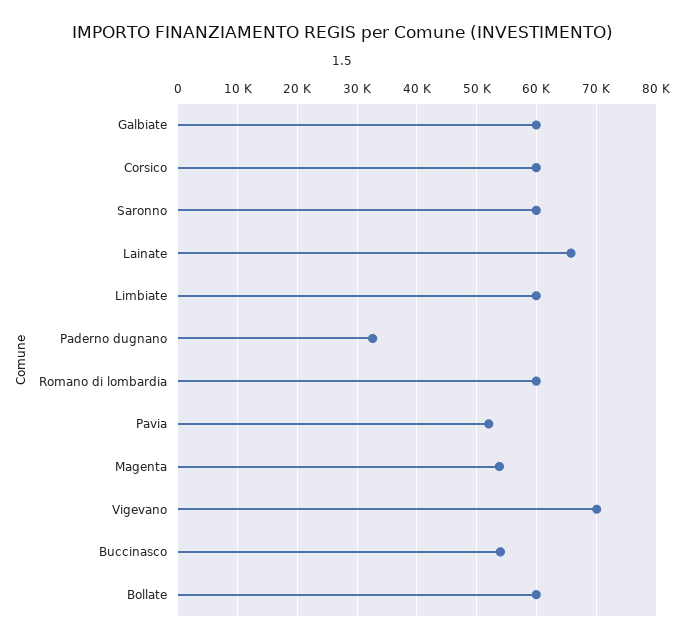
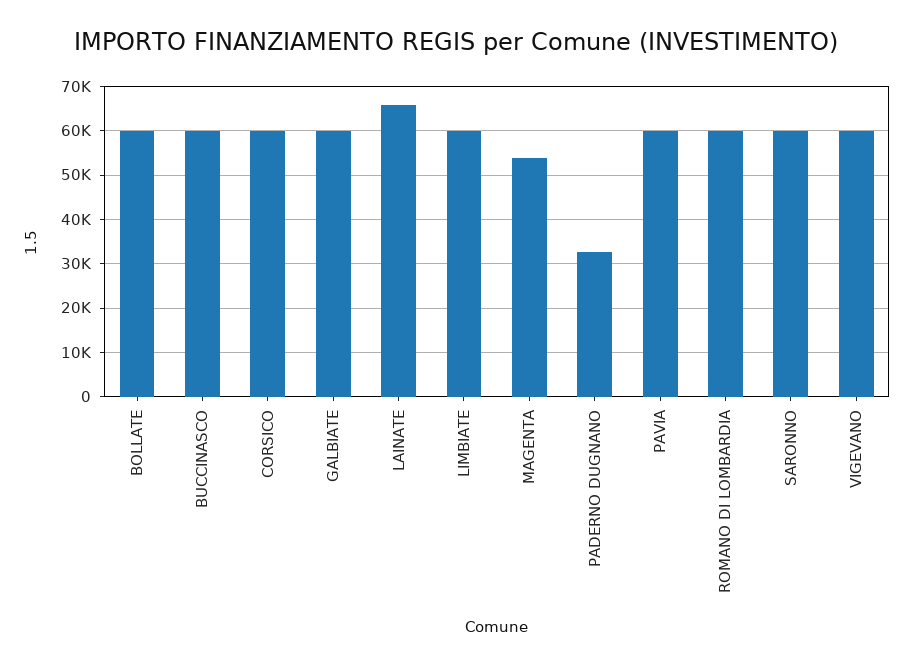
  {
    "Galbiate": 60000,
    "Corsico": 60000,
    "Saronno": 60000,
    "Lainate": 66000,
    "Limbiate": 60000,
    "Paderno dugnano": 32000,
    "Romano di lombardia": 60000,
-   "Pavia": 52000,
+   "Pavia": 60000,
    "Magenta": 54000,
-   "Vigevano": 70000,
+   "Vigevano": 60000,
-   "Buccinasco": 54000,
+   "Buccinasco": 60000,
    "Bollate": 60000
  }

